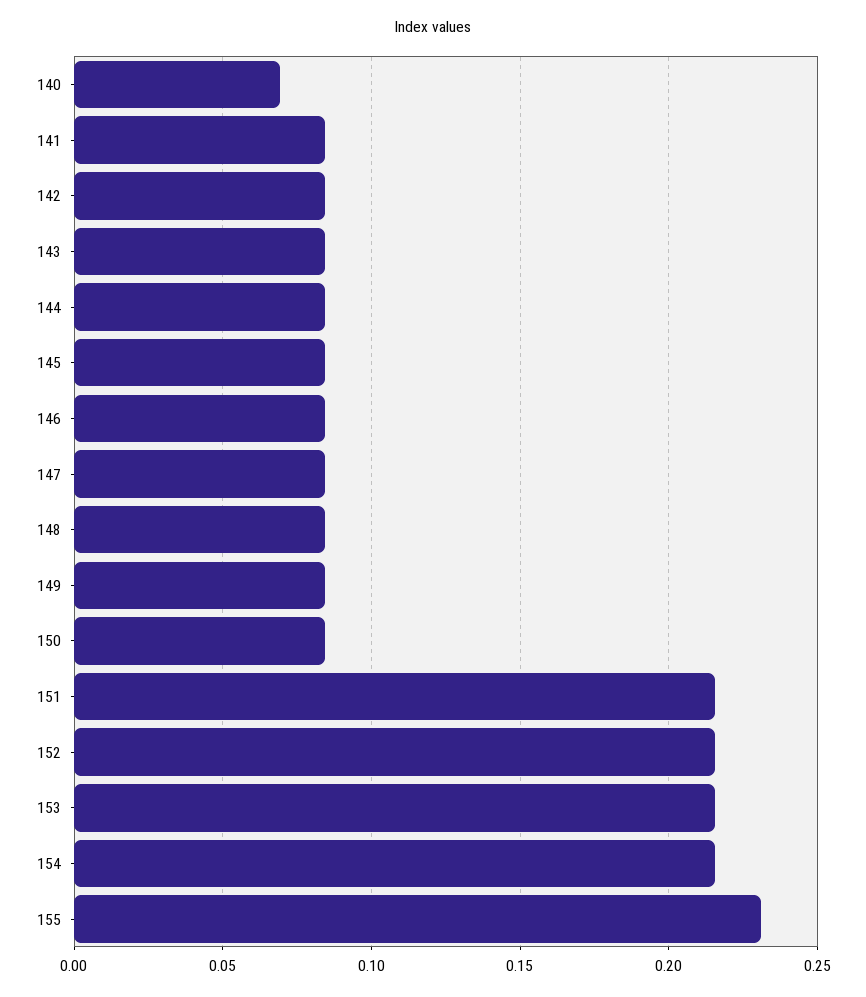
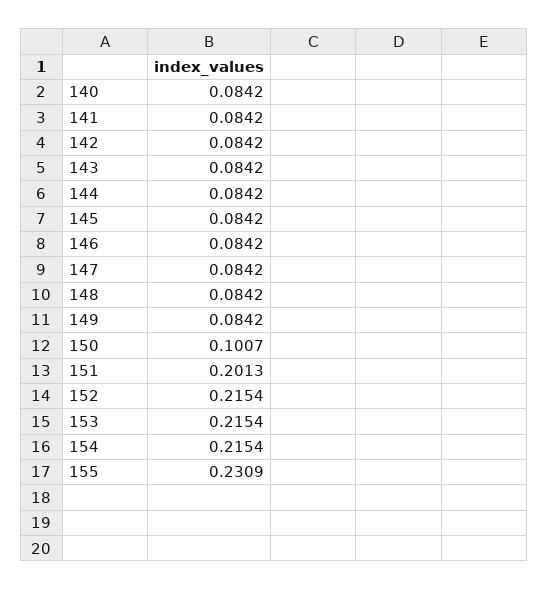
  {
-   "140": 0.07,
+   "140": 0.0842,
    "141": 0.0842,
    "142": 0.0842,
    "143": 0.0842,
    "144": 0.0842,
    "145": 0.0842,
    "146": 0.0842,
    "147": 0.0842,
    "148": 0.0842,
    "149": 0.0842,
-   "150": 0.085,
+   "150": 0.1007,
-   "151": 0.215,
+   "151": 0.2013,
    "152": 0.2154,
    "153": 0.2154,
    "154": 0.2154,
    "155": 0.2309
  }

